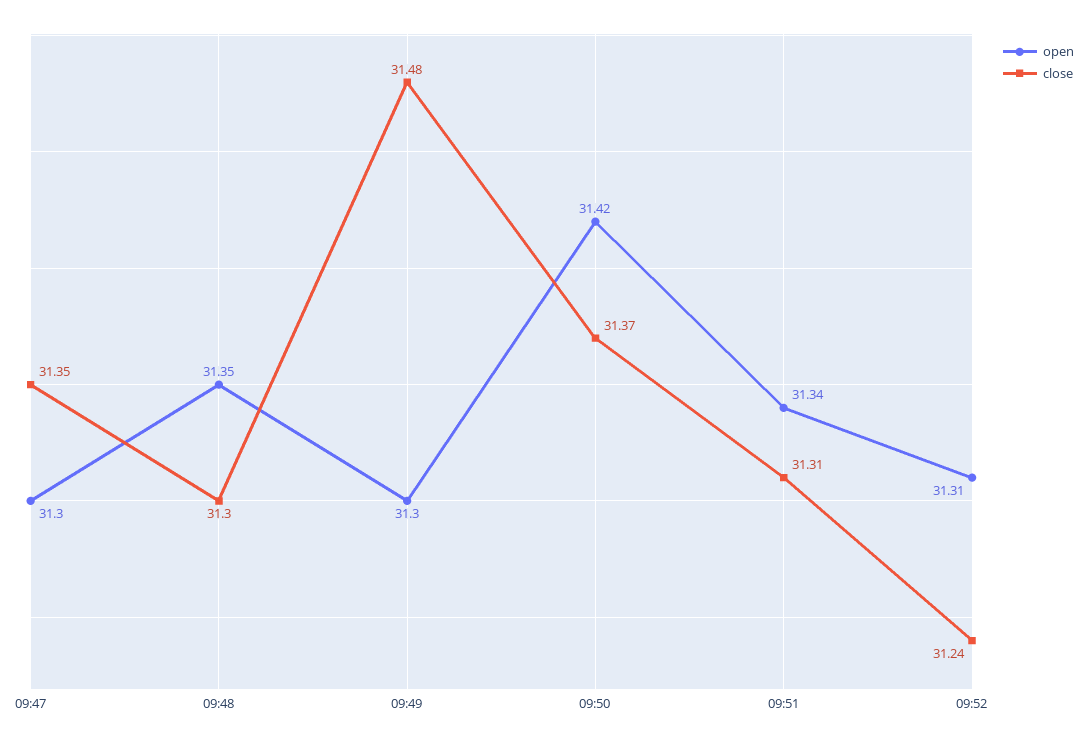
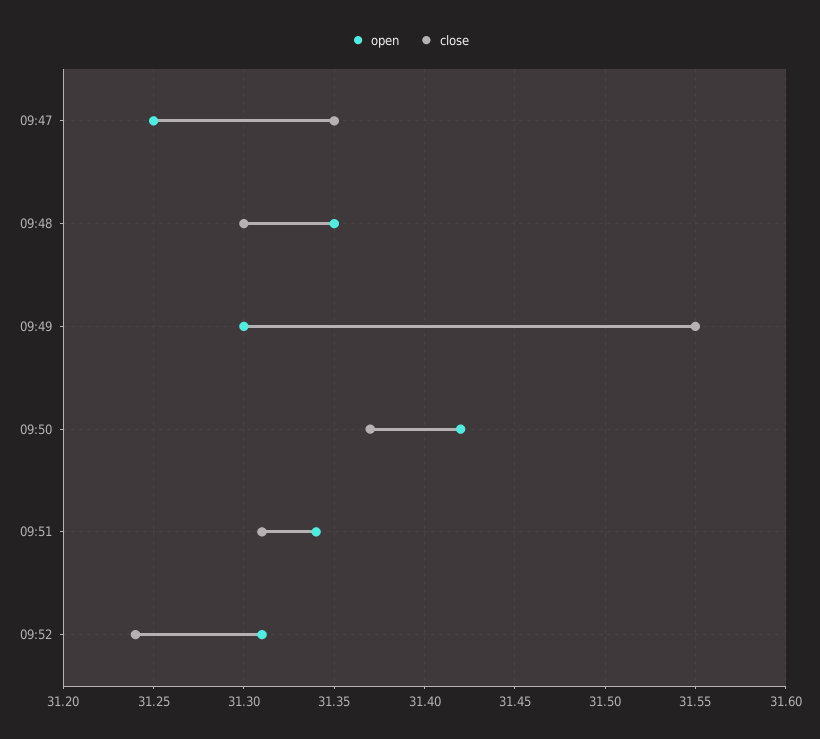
  {
    "open": {
-     "09:47": 31.3,
+     "09:47": 31.25,
      "09:48": 31.35,
      "09:49": 31.3,
      "09:50": 31.42,
      "09:51": 31.34,
      "09:52": 31.31
    },
    "close": {
      "09:47": 31.35,
      "09:48": 31.3,
-     "09:49": 31.48,
+     "09:49": 31.55,
      "09:50": 31.37,
      "09:51": 31.31,
      "09:52": 31.24
    }
  }

